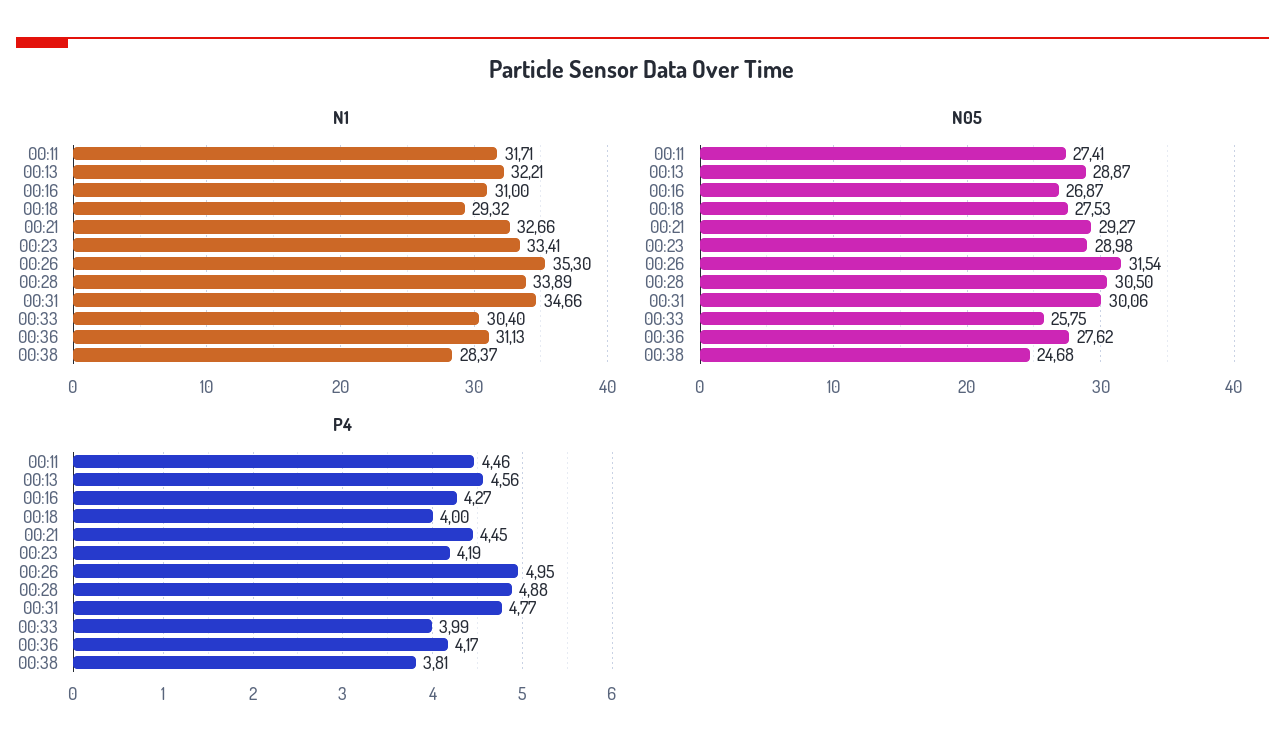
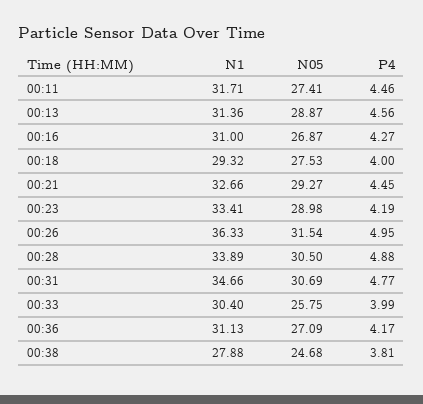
  {
    "N1": {
      "00:11": 31.71,
-     "00:13": 32.21,
+     "00:13": 31.36,
      "00:16": 31,
      "00:18": 29.32,
      "00:21": 32.66,
      "00:23": 33.41,
-     "00:26": 35.3,
+     "00:26": 36.33,
      "00:28": 33.89,
      "00:31": 34.66,
      "00:33": 30.4,
      "00:36": 31.13,
-     "00:38": 28.37
+     "00:38": 27.88
    },
    "N05": {
      "00:11": 27.41,
      "00:13": 28.87,
      "00:16": 26.87,
      "00:18": 27.53,
      "00:21": 29.27,
      "00:23": 28.98,
      "00:26": 31.54,
      "00:28": 30.5,
-     "00:31": 30.06,
+     "00:31": 30.69,
      "00:33": 25.75,
-     "00:36": 27.62,
+     "00:36": 27.09,
      "00:38": 24.68
    },
    "P4": {
      "00:11": 4.46,
      "00:13": 4.56,
      "00:16": 4.27,
      "00:18": 4,
      "00:21": 4.45,
      "00:23": 4.19,
      "00:26": 4.95,
      "00:28": 4.88,
      "00:31": 4.77,
      "00:33": 3.99,
      "00:36": 4.17,
      "00:38": 3.81
    }
  }

